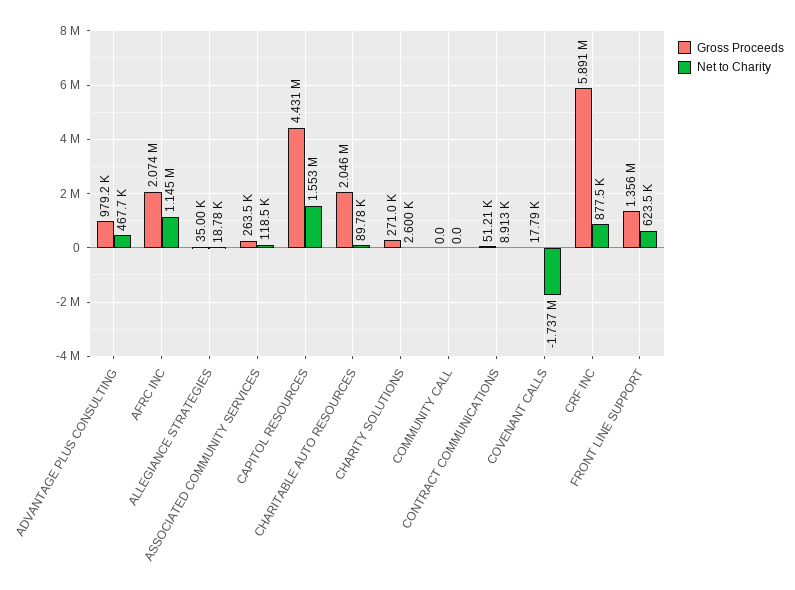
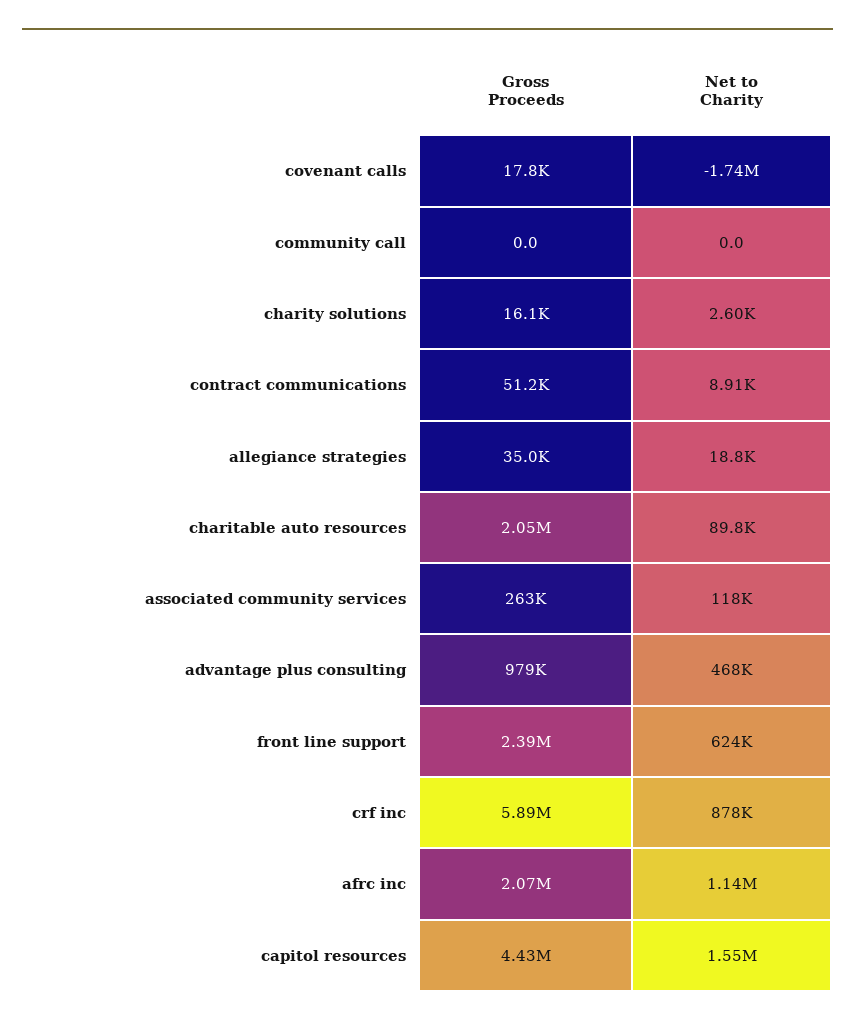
  {
    "Gross Proceeds": {
      "ADVANTAGE PLUS CONSULTING": 979200,
      "AFRC INC": 2074000,
      "ALLEGIANCE STRATEGIES": 35000,
      "ASSOCIATED COMMUNITY SERVICES": 263500,
      "CAPITOL RESOURCES": 4431000,
      "CHARITABLE AUTO RESOURCES": 2046000,
-     "CHARITY SOLUTIONS": 271000,
+     "CHARITY SOLUTIONS": 16100,
      "COMMUNITY CALL": 0,
      "CONTRACT COMMUNICATIONS": 51210,
      "COVENANT CALLS": 17790,
      "CRF INC": 5891000,
-     "FRONT LINE SUPPORT": 1356000
+     "FRONT LINE SUPPORT": 2390000
    },
    "Net to Charity": {
      "ADVANTAGE PLUS CONSULTING": 467700,
      "AFRC INC": 1145000,
      "ALLEGIANCE STRATEGIES": 18780,
      "ASSOCIATED COMMUNITY SERVICES": 118500,
      "CAPITOL RESOURCES": 1553000,
      "CHARITABLE AUTO RESOURCES": 89780,
      "CHARITY SOLUTIONS": 2600,
      "COMMUNITY CALL": 0,
      "CONTRACT COMMUNICATIONS": 8913,
      "COVENANT CALLS": -1737000,
      "CRF INC": 877500,
      "FRONT LINE SUPPORT": 623500
    }
  }

